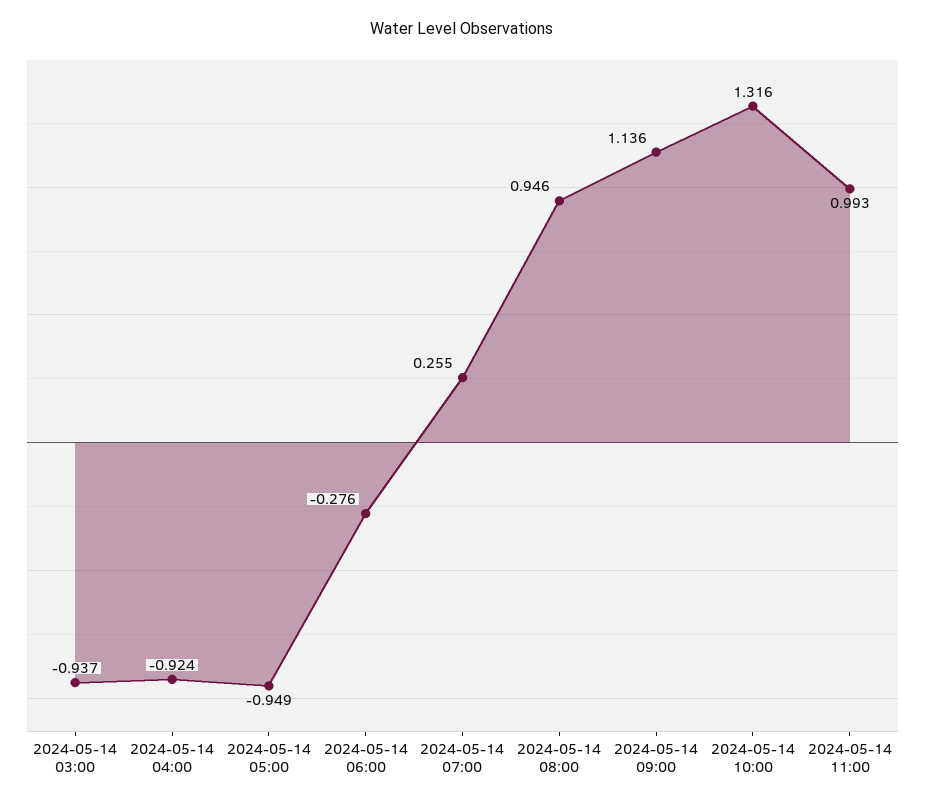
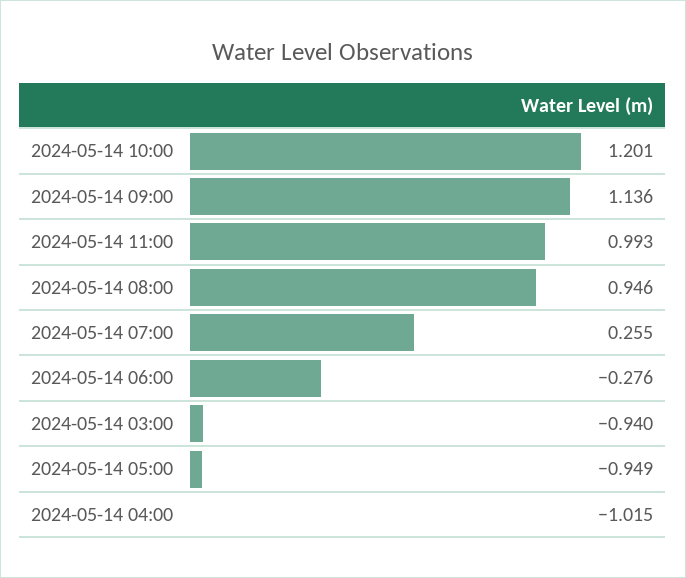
  {
-   "2024-05-14 03:00": -0.937,
+   "2024-05-14 03:00": -0.94,
-   "2024-05-14 04:00": -0.924,
+   "2024-05-14 04:00": -1.015,
    "2024-05-14 05:00": -0.949,
    "2024-05-14 06:00": -0.276,
    "2024-05-14 07:00": 0.255,
    "2024-05-14 08:00": 0.946,
    "2024-05-14 09:00": 1.136,
-   "2024-05-14 10:00": 1.316,
+   "2024-05-14 10:00": 1.201,
    "2024-05-14 11:00": 0.993
  }

